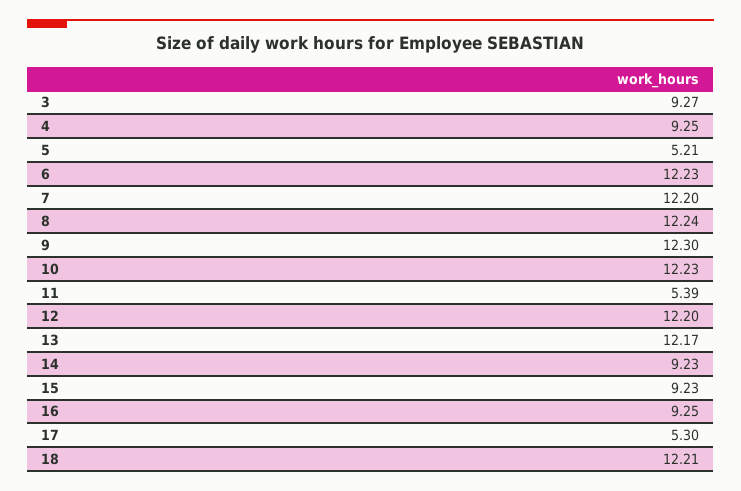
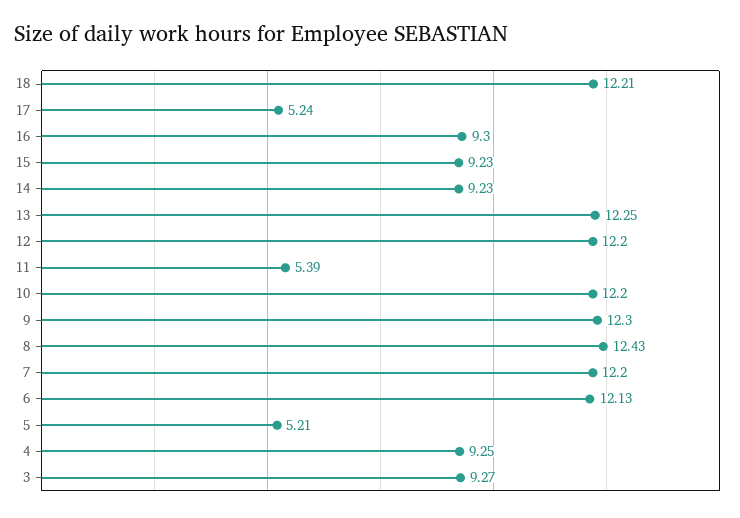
  {
    "3": 9.27,
    "4": 9.25,
    "5": 5.21,
-   "6": 12.23,
+   "6": 12.13,
    "7": 12.2,
-   "8": 12.24,
+   "8": 12.43,
    "9": 12.3,
-   "10": 12.23,
+   "10": 12.2,
    "11": 5.39,
    "12": 12.2,
-   "13": 12.17,
+   "13": 12.25,
    "14": 9.23,
    "15": 9.23,
-   "16": 9.25,
+   "16": 9.3,
-   "17": 5.3,
+   "17": 5.24,
    "18": 12.21
  }

